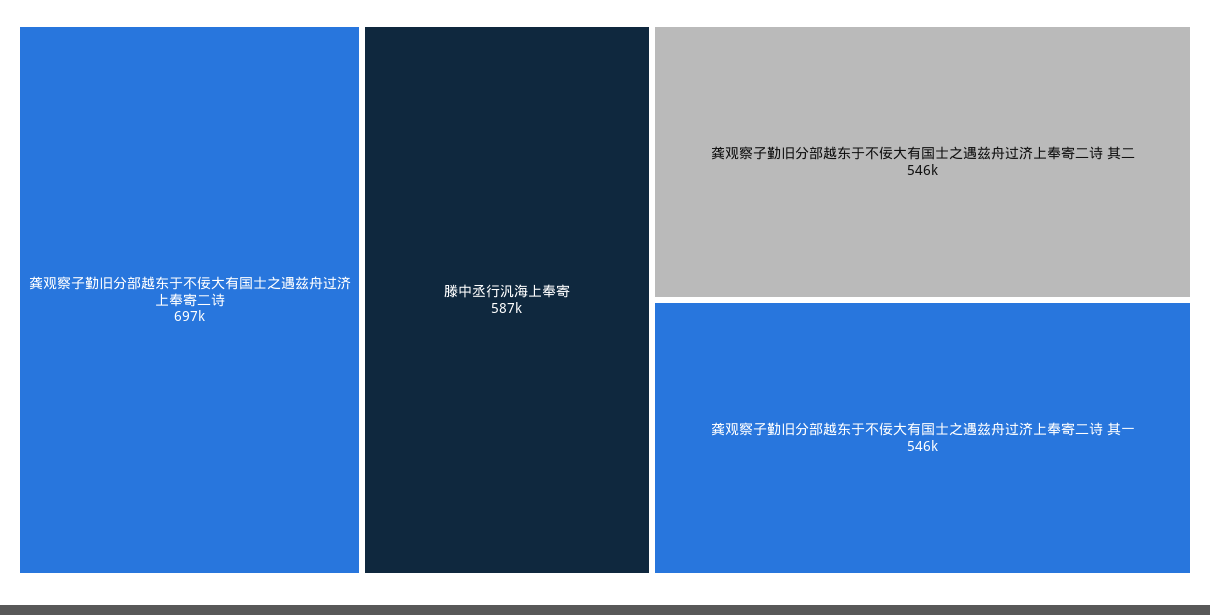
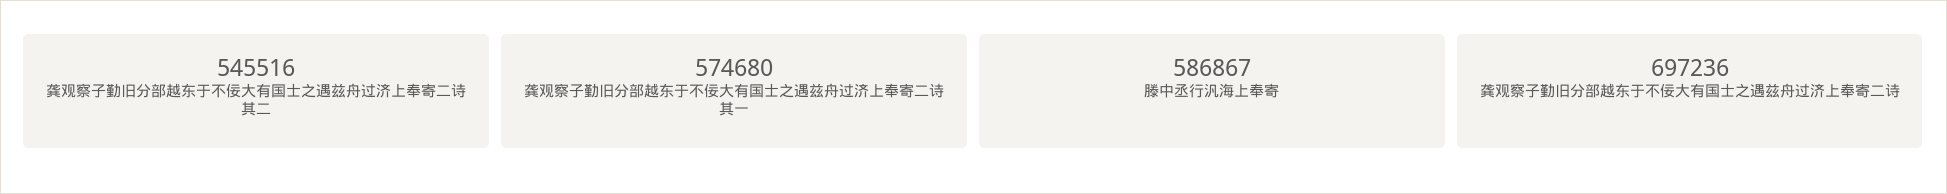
  {
    "龚观察子勤旧分部越东于不佞大有国士之遇兹舟过济上奉寄二诗": 697236,
    "滕中丞行汎海上奉寄": 586867,
    "龚观察子勤旧分部越东于不佞大有国士之遇兹舟过济上奉寄二诗 其二": 545516,
-   "龚观察子勤旧分部越东于不佞大有国士之遇兹舟过济上奉寄二诗 其一": 546000
+   "龚观察子勤旧分部越东于不佞大有国士之遇兹舟过济上奉寄二诗 其一": 574680
  }

